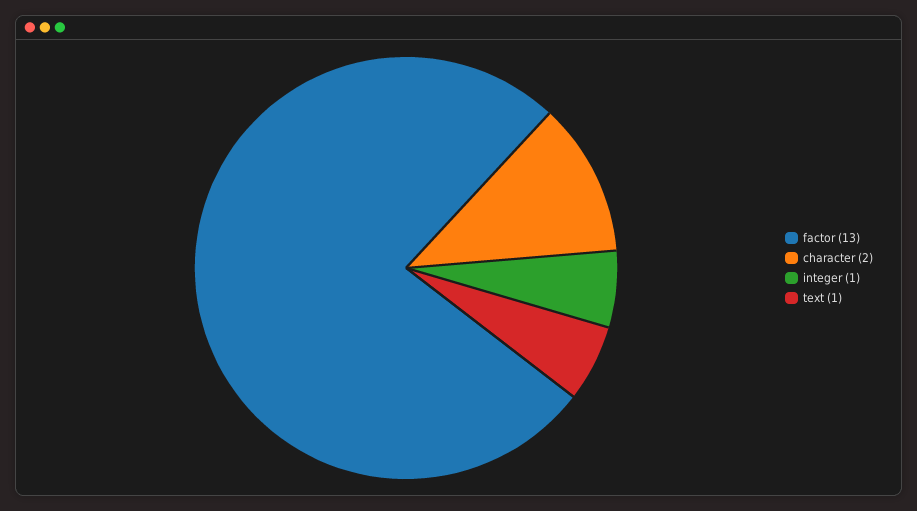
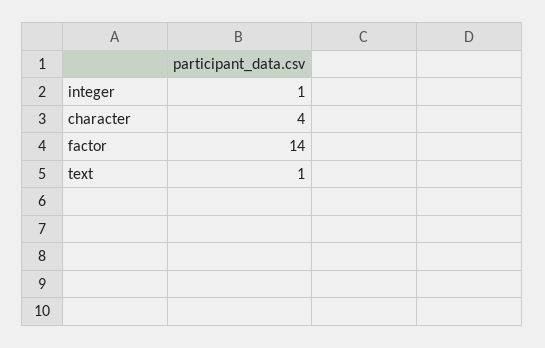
  {
-   "factor": 13,
+   "factor": 14,
-   "character": 2,
+   "character": 4,
    "integer": 1,
    "text": 1
  }

